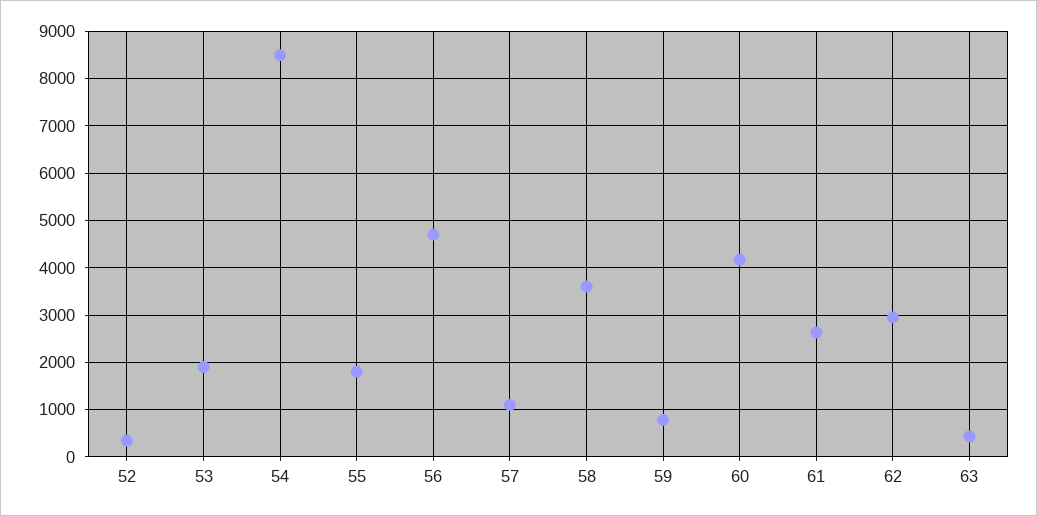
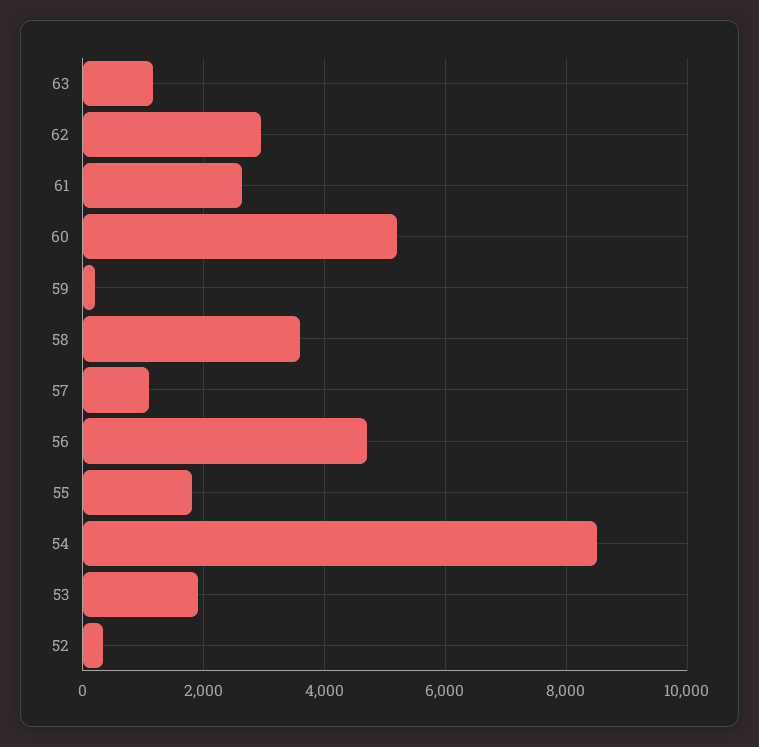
  {
    "52": 400,
    "53": 2000,
    "54": 8600,
    "55": 1800,
    "56": 4800,
    "57": 1200,
    "58": 3600,
-   "59": 800,
+   "59": 200,
-   "60": 4200,
+   "60": 5200,
    "61": 2600,
    "62": 3000,
-   "63": 400
+   "63": 1200
  }

